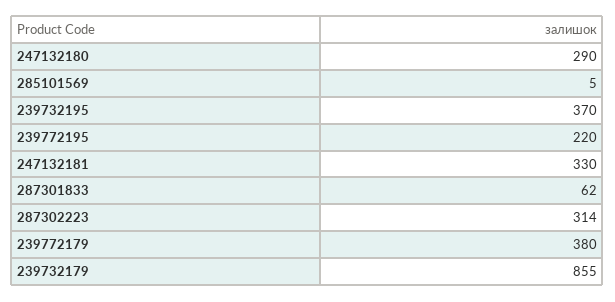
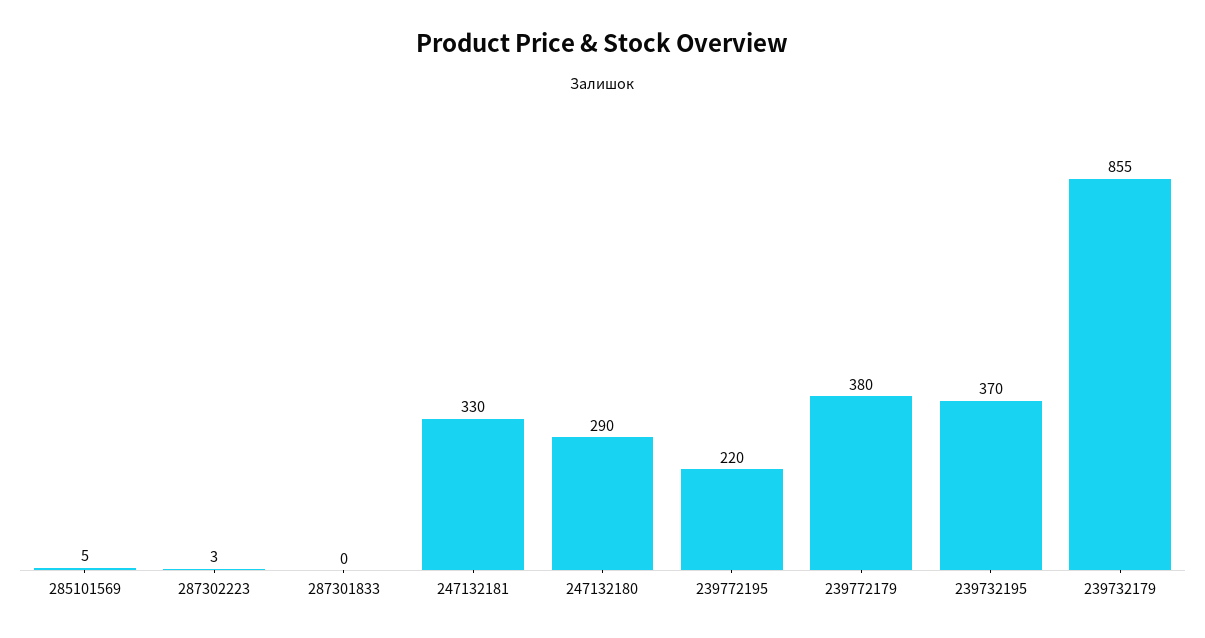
  {
    "247132180": 290,
    "285101569": 5,
    "239732195": 370,
    "239772195": 220,
    "247132181": 330,
-   "287301833": 62,
+   "287301833": 0,
-   "287302223": 314,
+   "287302223": 3,
    "239772179": 380,
    "239732179": 855
  }

